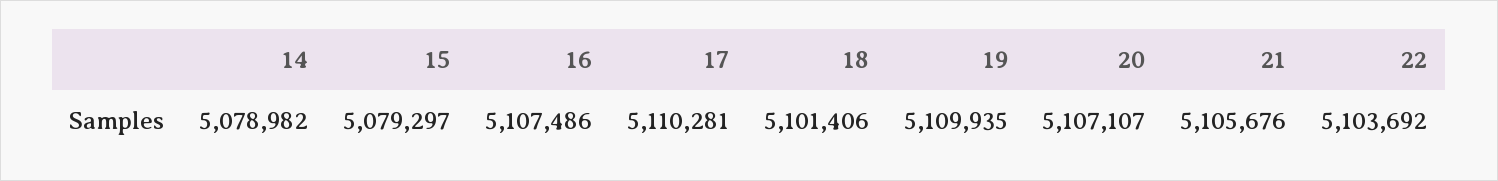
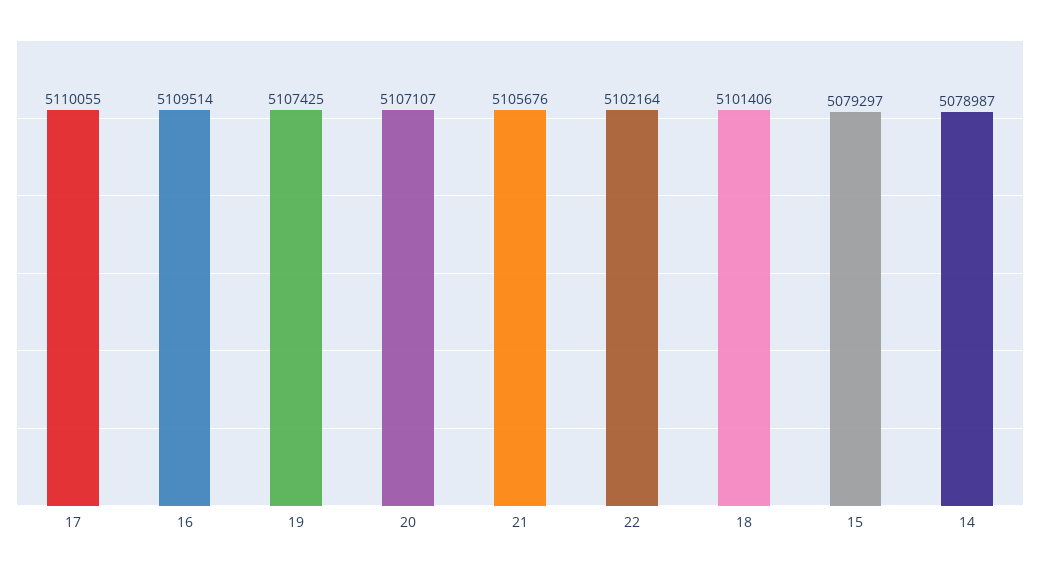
  {
-   "14": 5078982,
+   "14": 5078987,
    "15": 5079297,
-   "16": 5107486,
+   "16": 5109514,
-   "17": 5110281,
+   "17": 5110055,
    "18": 5101406,
-   "19": 5109935,
+   "19": 5107425,
    "20": 5107107,
    "21": 5105676,
-   "22": 5103692
+   "22": 5102164
  }

